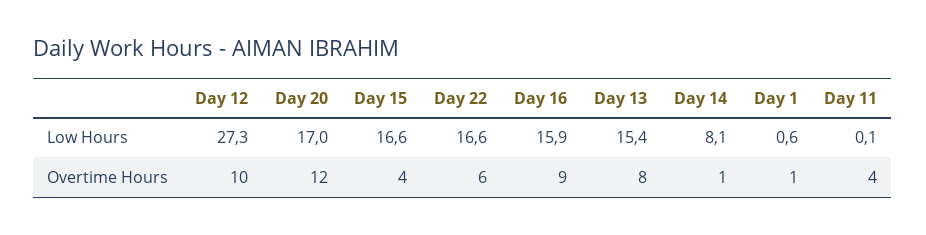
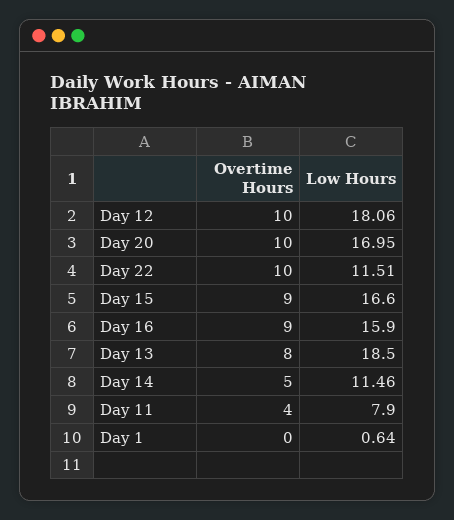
  {
    "Day 12": {
-     "Low Hours": 27.3,
+     "Low Hours": 18.06,
      "Overtime Hours": 10
    },
    "Day 20": {
      "Low Hours": 16.95,
-     "Overtime Hours": 12
+     "Overtime Hours": 10
    },
    "Day 15": {
      "Low Hours": 16.6,
-     "Overtime Hours": 4
+     "Overtime Hours": 9
    },
    "Day 22": {
-     "Low Hours": 16.6,
+     "Low Hours": 11.51,
-     "Overtime Hours": 6
+     "Overtime Hours": 10
    },
    "Day 16": {
      "Low Hours": 15.9,
      "Overtime Hours": 9
    },
    "Day 13": {
-     "Low Hours": 15.4,
+     "Low Hours": 18.5,
      "Overtime Hours": 8
    },
    "Day 14": {
-     "Low Hours": 8.1,
+     "Low Hours": 11.46,
-     "Overtime Hours": 1
+     "Overtime Hours": 5
    },
    "Day 1": {
      "Low Hours": 0.64,
-     "Overtime Hours": 1
+     "Overtime Hours": 0
    },
    "Day 11": {
-     "Low Hours": 0.1,
+     "Low Hours": 7.9,
      "Overtime Hours": 4
    }
  }

